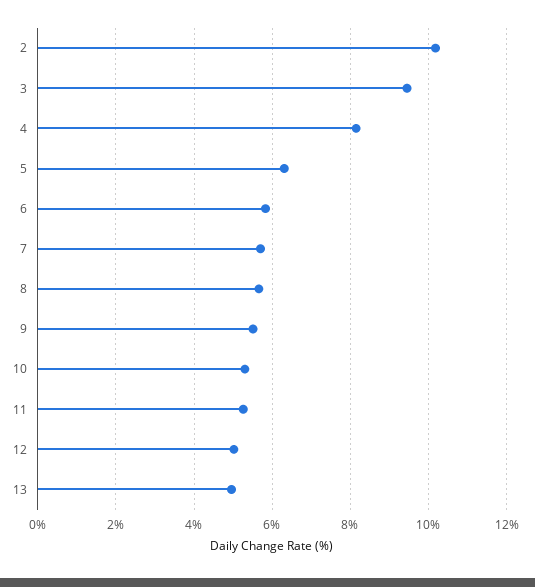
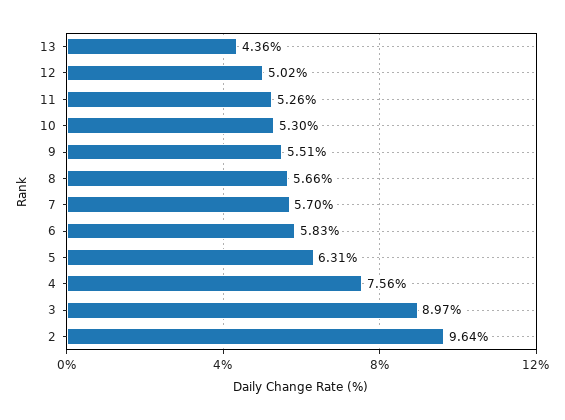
  {
-   "2": 10.2,
+   "2": 9.64,
-   "3": 9.4,
+   "3": 8.97,
-   "4": 8.2,
+   "4": 7.56,
    "5": 6.31,
    "6": 5.83,
    "7": 5.7,
    "8": 5.66,
    "9": 5.51,
    "10": 5.3,
    "11": 5.26,
    "12": 5.02,
-   "13": 5
+   "13": 4.36
  }

